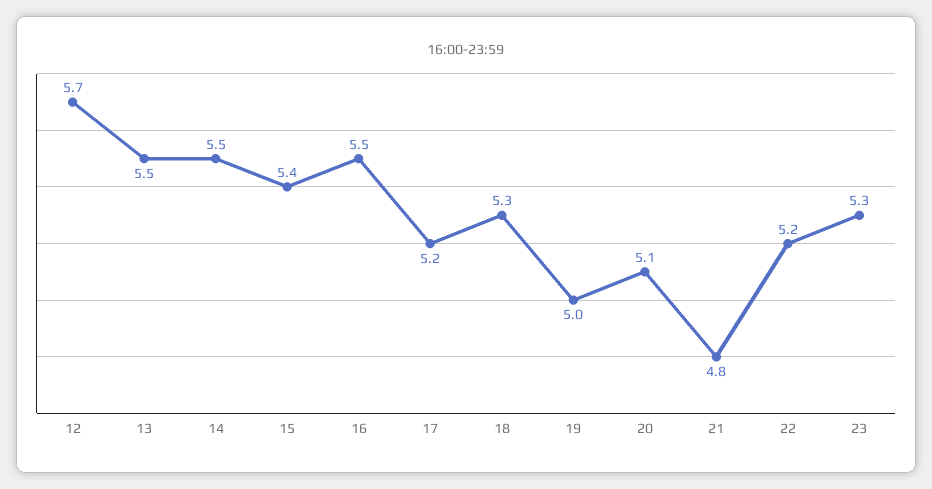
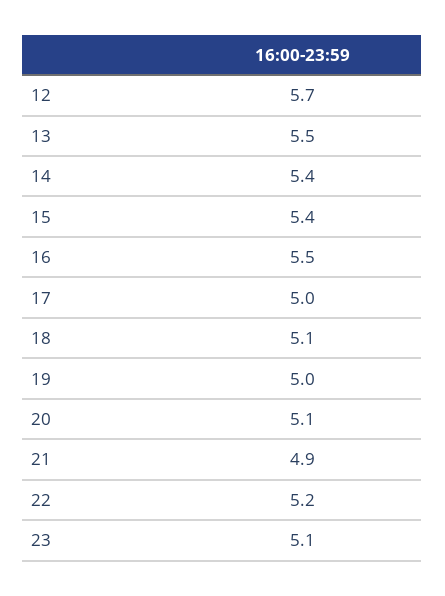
  {
    "12": 5.7,
    "13": 5.5,
-   "14": 5.5,
+   "14": 5.4,
    "15": 5.4,
    "16": 5.5,
-   "17": 5.2,
+   "17": 5,
-   "18": 5.3,
+   "18": 5.1,
    "19": 5,
    "20": 5.1,
-   "21": 4.8,
+   "21": 4.9,
    "22": 5.2,
-   "23": 5.3
+   "23": 5.1
  }

